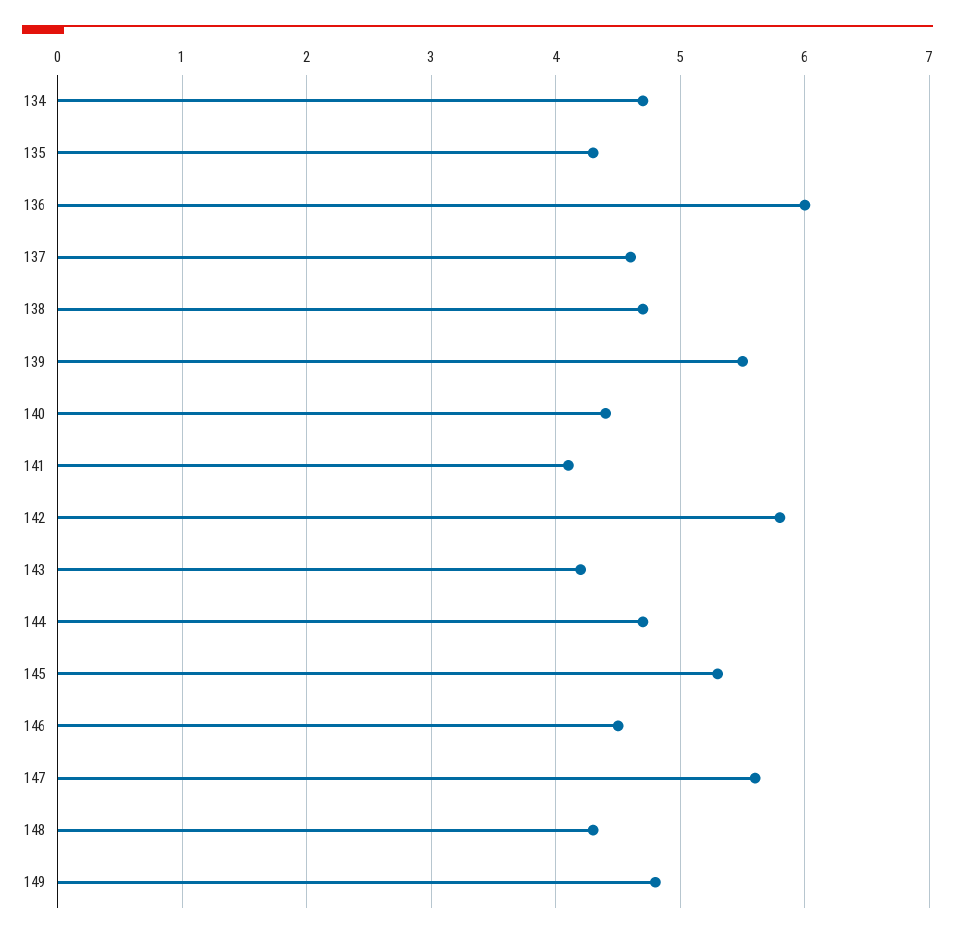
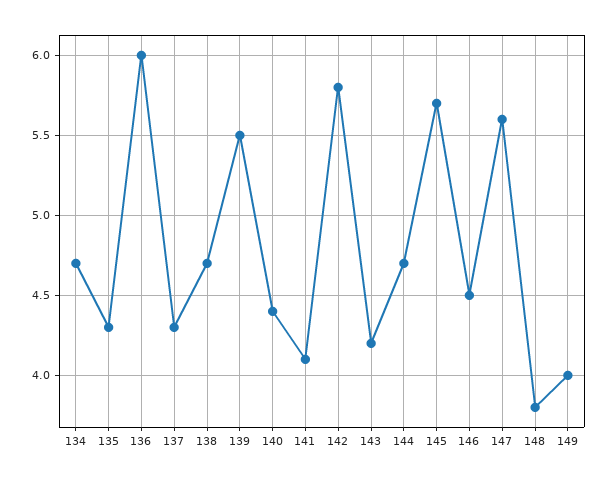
  {
    "134": 4.7,
    "135": 4.3,
    "136": 6,
-   "137": 4.6,
+   "137": 4.3,
    "138": 4.7,
    "139": 5.5,
    "140": 4.4,
    "141": 4.1,
    "142": 5.8,
    "143": 4.2,
    "144": 4.7,
-   "145": 5.3,
+   "145": 5.7,
    "146": 4.5,
    "147": 5.6,
-   "148": 4.3,
+   "148": 3.8,
-   "149": 4.8
+   "149": 4
  }

